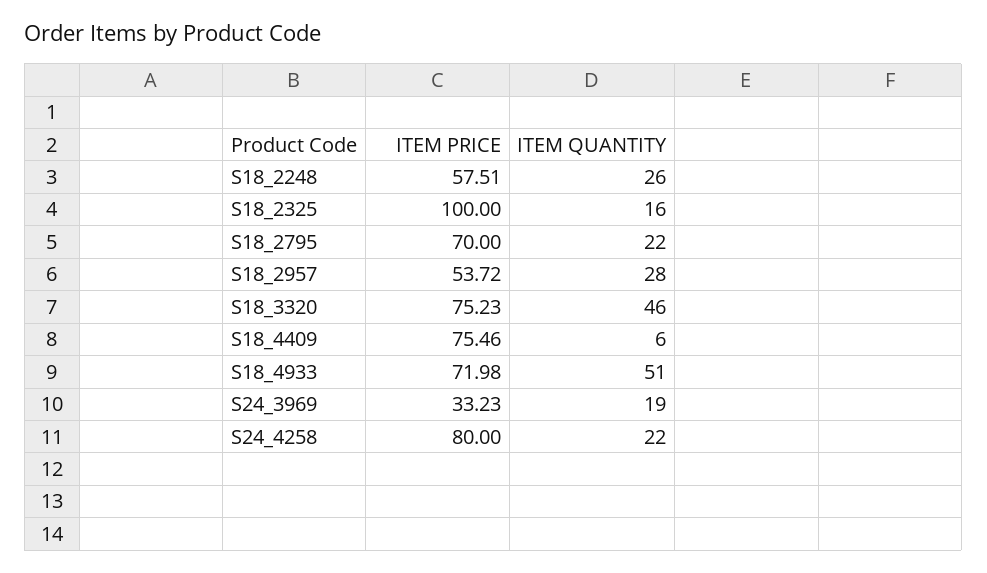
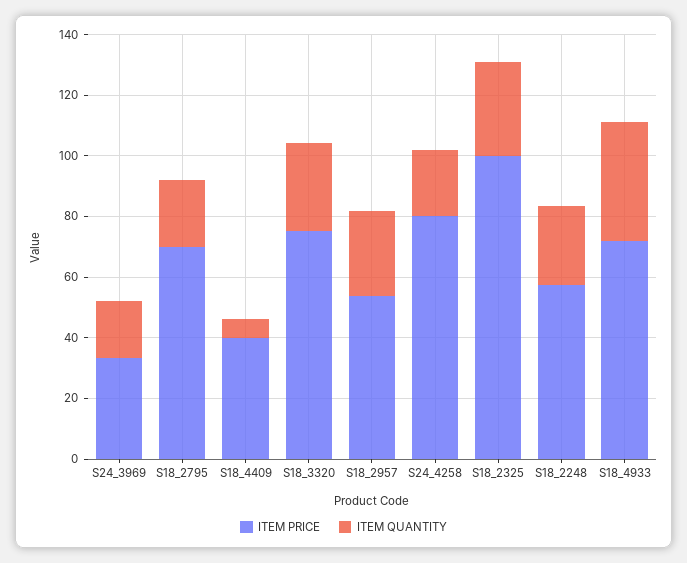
  {
    "ITEM PRICE": {
      "S18_2248": 57.51,
      "S18_2325": 100,
      "S18_2795": 70,
      "S18_2957": 53.72,
      "S18_3320": 75.23,
-     "S18_4409": 75.46,
+     "S18_4409": 40,
      "S18_4933": 71.98,
      "S24_3969": 33.23,
      "S24_4258": 80
    },
    "ITEM QUANTITY": {
      "S18_2248": 26,
-     "S18_2325": 16,
+     "S18_2325": 30,
      "S18_2795": 22,
      "S18_2957": 28,
-     "S18_3320": 46,
+     "S18_3320": 30,
      "S18_4409": 6,
-     "S18_4933": 51,
+     "S18_4933": 40,
      "S24_3969": 19,
      "S24_4258": 22
    }
  }

